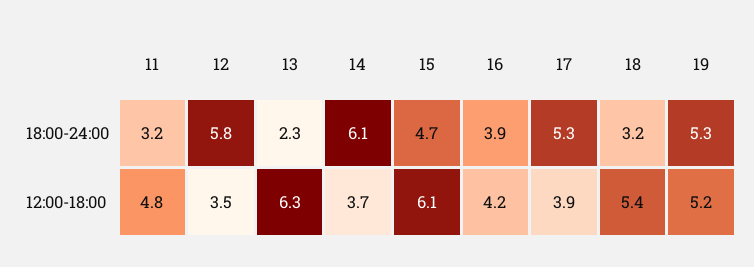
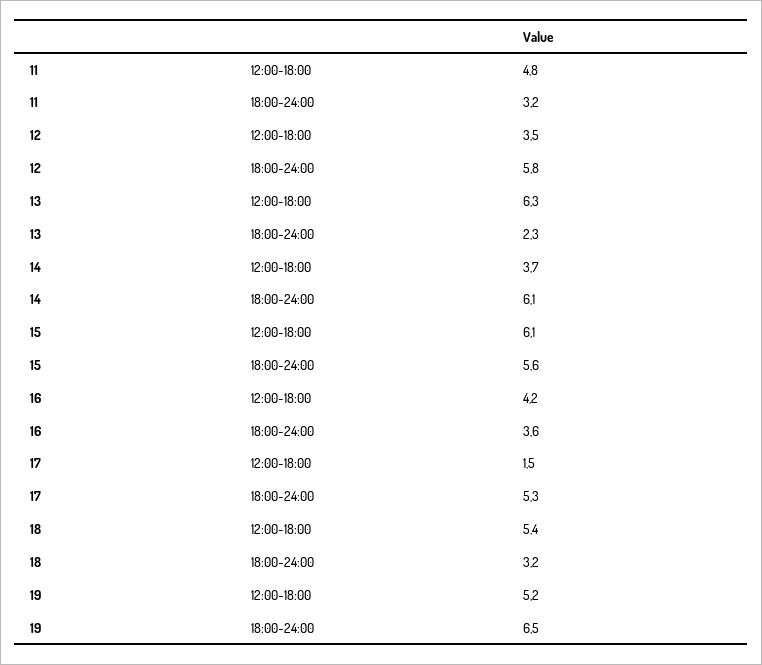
  {
    "11": {
      "18:00-24:00": 3.2,
      "12:00-18:00": 4.8
    },
    "12": {
      "18:00-24:00": 5.8,
      "12:00-18:00": 3.5
    },
    "13": {
      "18:00-24:00": 2.3,
      "12:00-18:00": 6.3
    },
    "14": {
      "18:00-24:00": 6.1,
      "12:00-18:00": 3.7
    },
    "15": {
-     "18:00-24:00": 4.7,
+     "18:00-24:00": 5.6,
      "12:00-18:00": 6.1
    },
    "16": {
-     "18:00-24:00": 3.9,
+     "18:00-24:00": 3.6,
      "12:00-18:00": 4.2
    },
    "17": {
      "18:00-24:00": 5.3,
-     "12:00-18:00": 3.9
+     "12:00-18:00": 1.5
    },
    "18": {
      "18:00-24:00": 3.2,
      "12:00-18:00": 5.4
    },
    "19": {
-     "18:00-24:00": 5.3,
+     "18:00-24:00": 6.5,
      "12:00-18:00": 5.2
    }
  }

